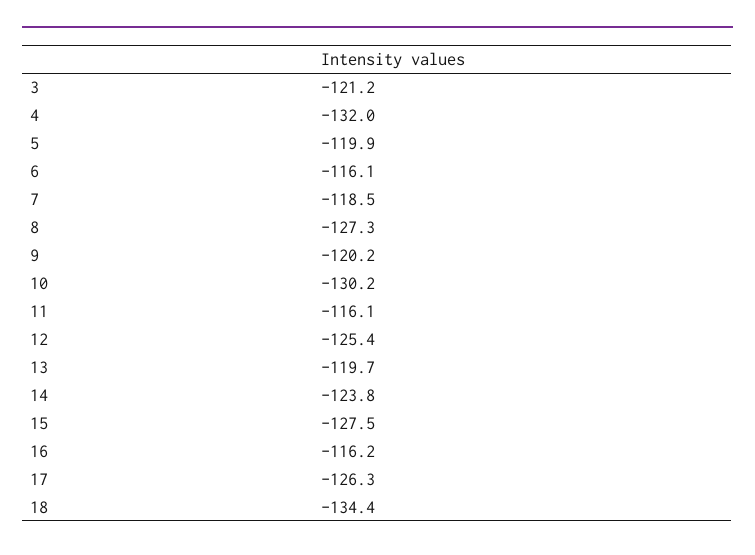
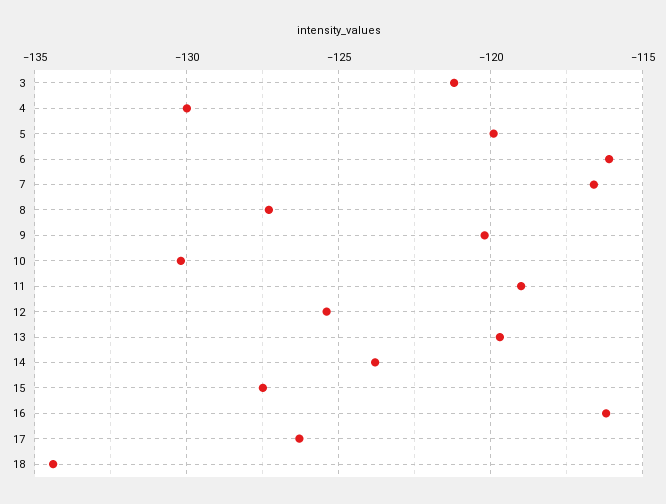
  {
    "3": -121.2,
-   "4": -132,
+   "4": -130,
    "5": -119.9,
    "6": -116.1,
-   "7": -118.5,
+   "7": -116.5,
    "8": -127.3,
    "9": -120.2,
    "10": -130.2,
-   "11": -116.1,
+   "11": -119,
    "12": -125.4,
    "13": -119.7,
    "14": -123.8,
    "15": -127.5,
    "16": -116.2,
    "17": -126.3,
    "18": -134.4
  }

